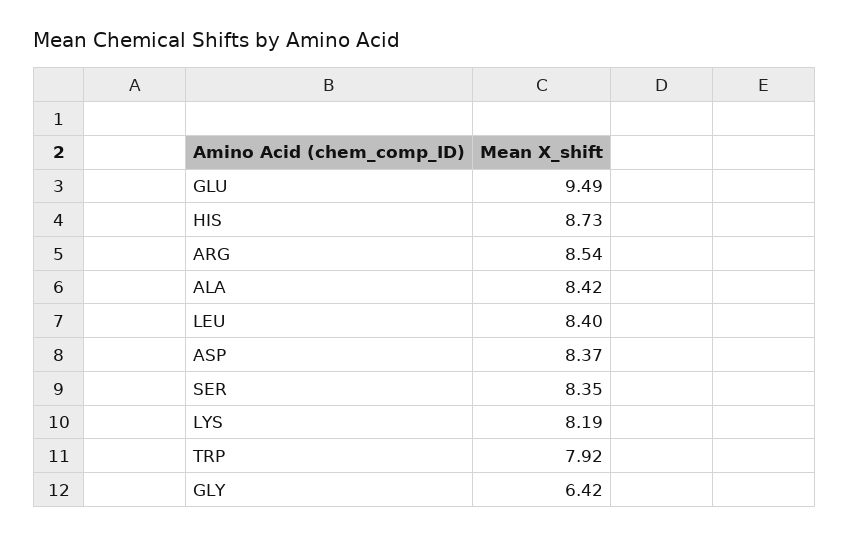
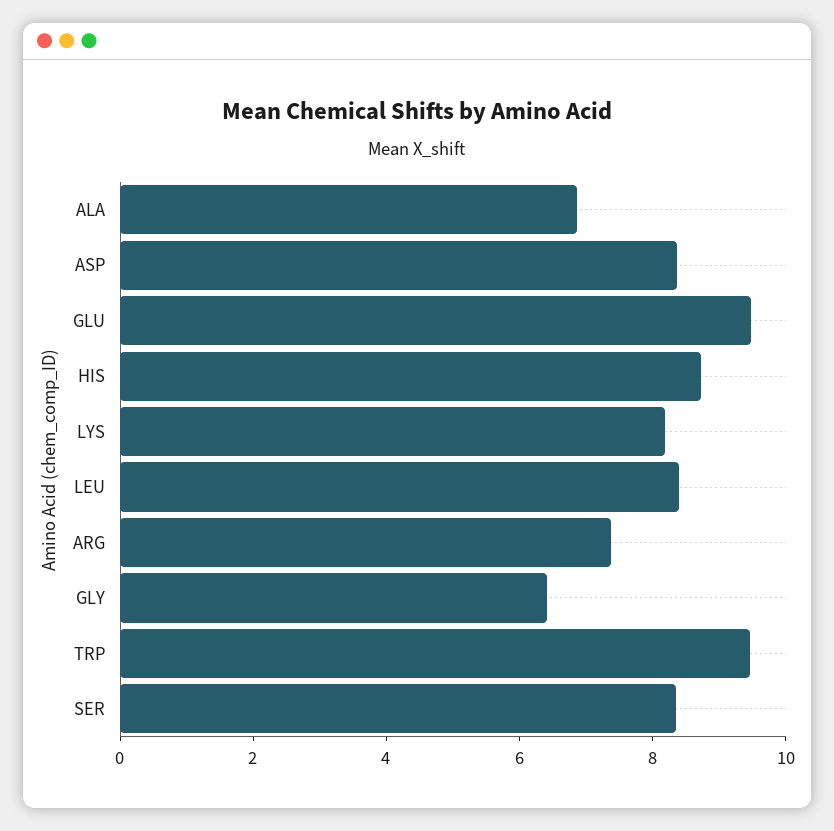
  {
    "GLU": 9.49,
    "HIS": 8.73,
-   "ARG": 8.54,
+   "ARG": 7.5,
-   "ALA": 8.42,
+   "ALA": 7,
    "LEU": 8.4,
    "ASP": 8.37,
    "SER": 8.35,
    "LYS": 8.19,
-   "TRP": 7.92,
+   "TRP": 9.5,
    "GLY": 6.42
  }

